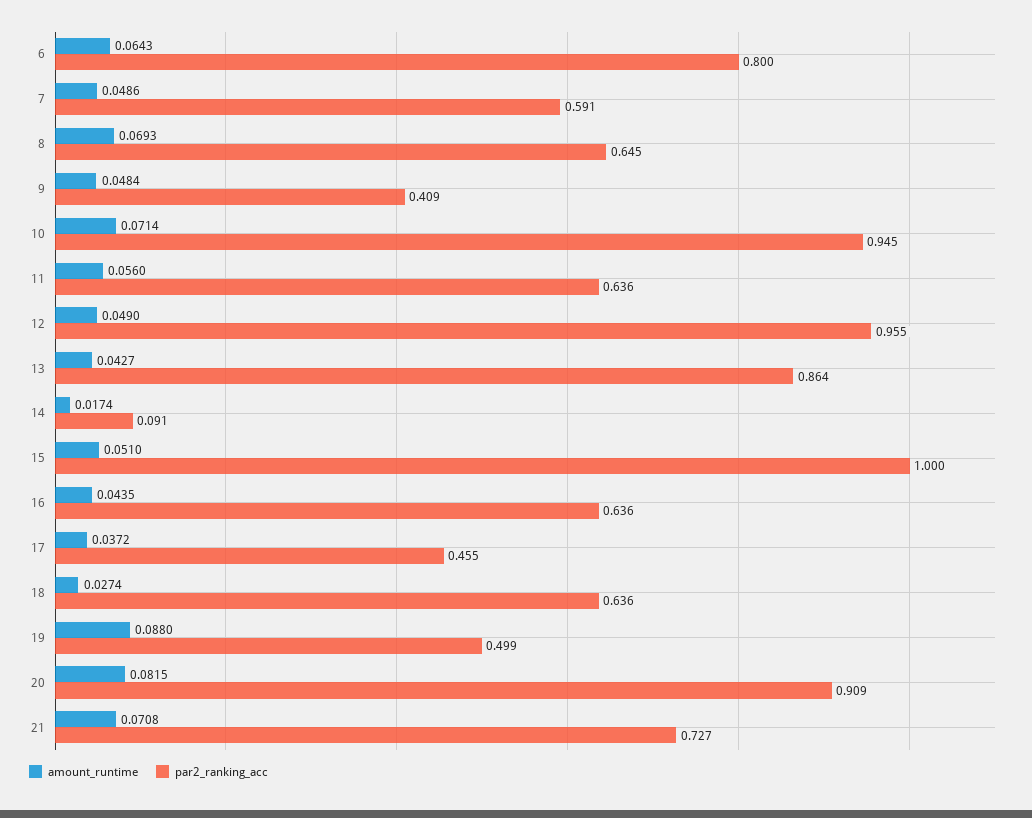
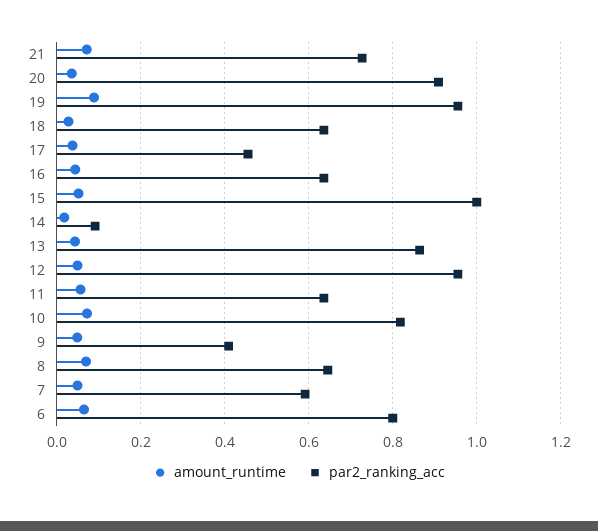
  {
    "amount_runtime": {
      "6": 0.0643,
      "7": 0.0486,
      "8": 0.0693,
      "9": 0.0484,
      "10": 0.0714,
      "11": 0.056,
      "12": 0.049,
      "13": 0.0427,
      "14": 0.0174,
      "15": 0.051,
      "16": 0.0435,
      "17": 0.0372,
      "18": 0.0274,
      "19": 0.088,
-     "20": 0.0815,
+     "20": 0.04,
      "21": 0.0708
    },
    "par2_ranking_acc": {
      "6": 0.8,
      "7": 0.591,
      "8": 0.645,
      "9": 0.409,
-     "10": 0.945,
+     "10": 0.82,
      "11": 0.636,
      "12": 0.955,
      "13": 0.864,
      "14": 0.091,
      "15": 1,
      "16": 0.636,
      "17": 0.455,
      "18": 0.636,
-     "19": 0.499,
+     "19": 0.96,
      "20": 0.909,
      "21": 0.727
    }
  }

